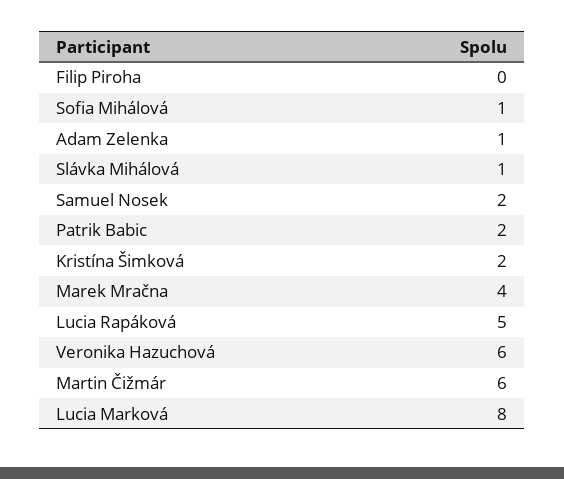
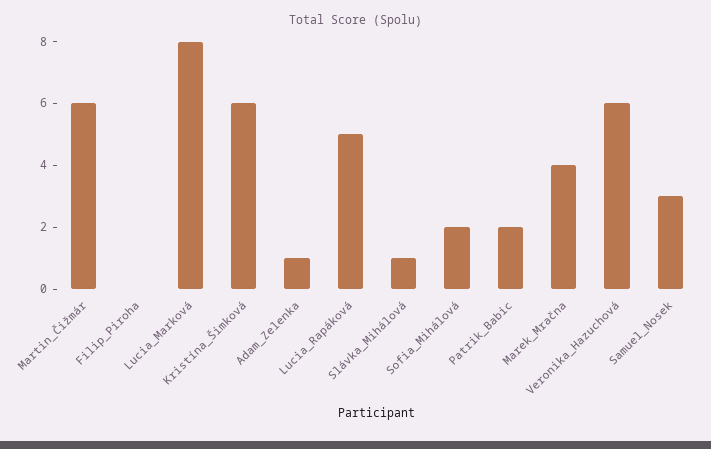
  {
    "Filip Piroha": 0,
-   "Sofia Mihálová": 1,
+   "Sofia Mihálová": 2,
    "Adam Zelenka": 1,
    "Slávka Mihálová": 1,
-   "Samuel Nosek": 2,
+   "Samuel Nosek": 3,
    "Patrik Babic": 2,
-   "Kristína Šimková": 2,
+   "Kristína Šimková": 6,
    "Marek Mračna": 4,
    "Lucia Rapáková": 5,
    "Veronika Hazuchová": 6,
    "Martin Čižmár": 6,
    "Lucia Marková": 8
  }

